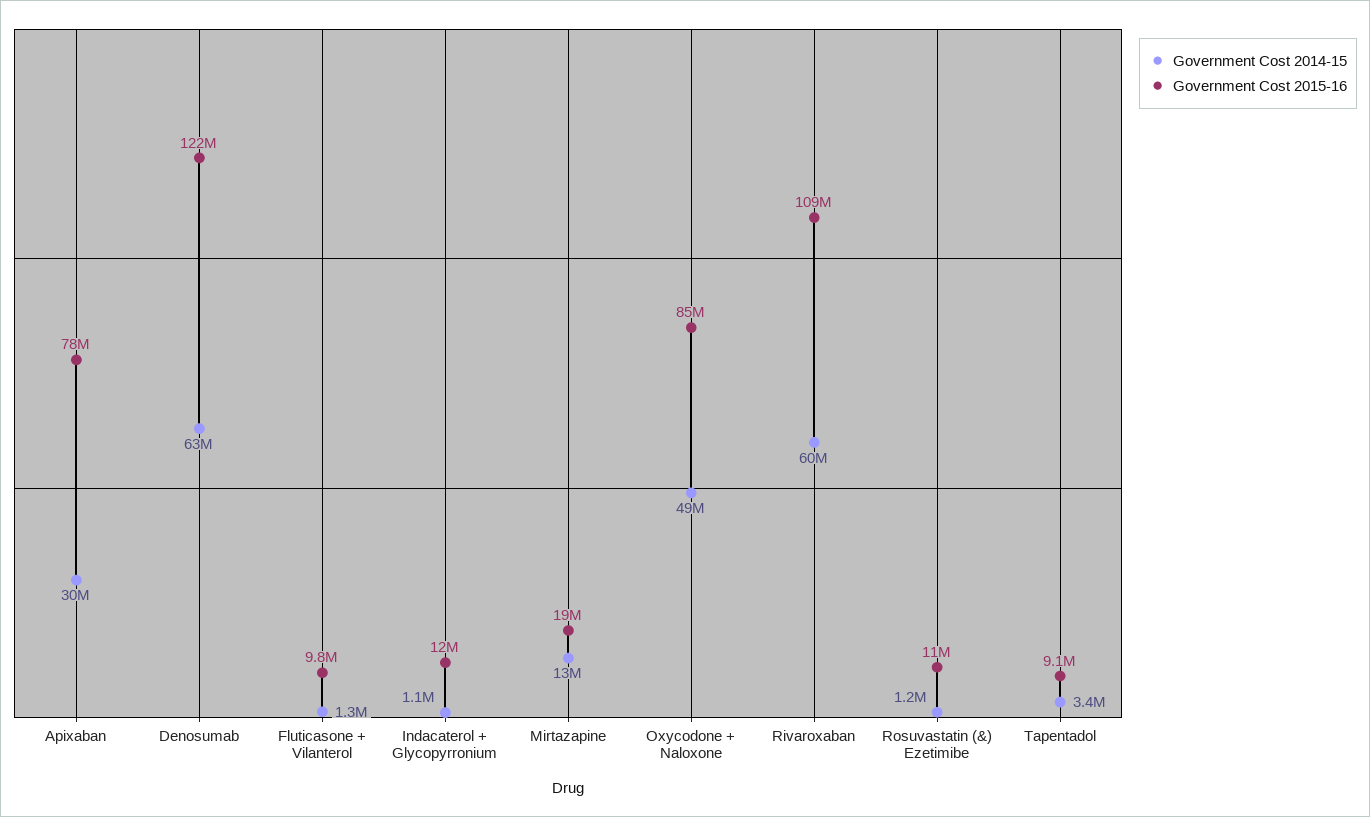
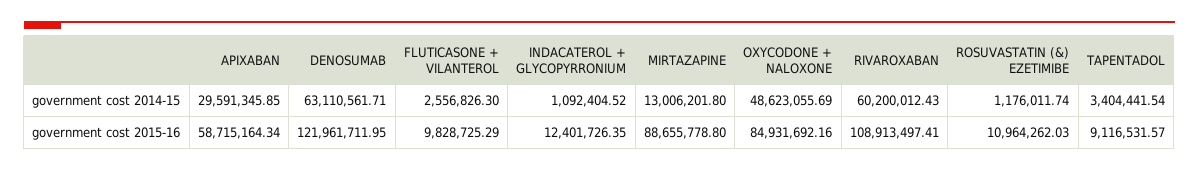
  {
    "Government Cost 2014-15": {
      "Apixaban": 29591345.85,
      "Denosumab": 63110561.71,
-     "Fluticasone + Vilanterol": 1300000,
+     "Fluticasone + Vilanterol": 2556826.3,
      "Indacaterol + Glycopyrronium": 1092404.52,
      "Mirtazapine": 13006201.8,
      "Oxycodone + Naloxone": 48623055.69,
      "Rivaroxaban": 60200012.43,
      "Rosuvastatin (&) Ezetimibe": 1176011.74,
      "Tapentadol": 3404441.54
    },
    "Government Cost 2015-16": {
-     "Apixaban": 78000000,
+     "Apixaban": 58715164.34,
      "Denosumab": 121961711.95,
      "Fluticasone + Vilanterol": 9828725.29,
      "Indacaterol + Glycopyrronium": 12401726.35,
-     "Mirtazapine": 19000000,
+     "Mirtazapine": 88655778.8,
      "Oxycodone + Naloxone": 84931692.16,
      "Rivaroxaban": 108913497.41,
      "Rosuvastatin (&) Ezetimibe": 10964262.03,
      "Tapentadol": 9116531.57
    }
  }

